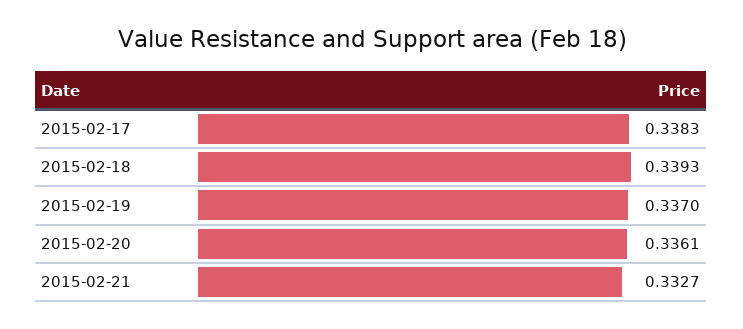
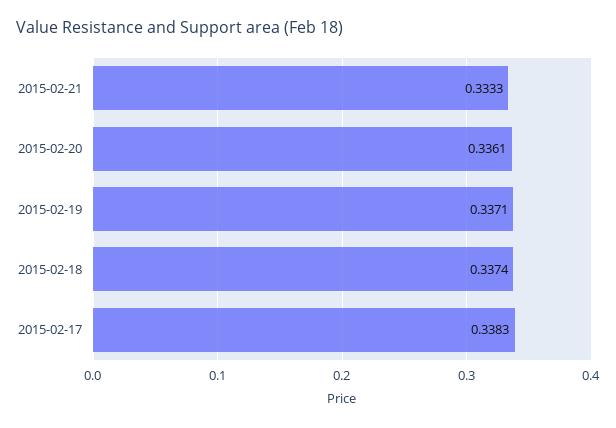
  {
    "2015-02-17": 0.3383,
-   "2015-02-18": 0.3393,
+   "2015-02-18": 0.3374,
-   "2015-02-19": 0.337,
+   "2015-02-19": 0.3371,
    "2015-02-20": 0.3361,
-   "2015-02-21": 0.3327
+   "2015-02-21": 0.3333
  }

